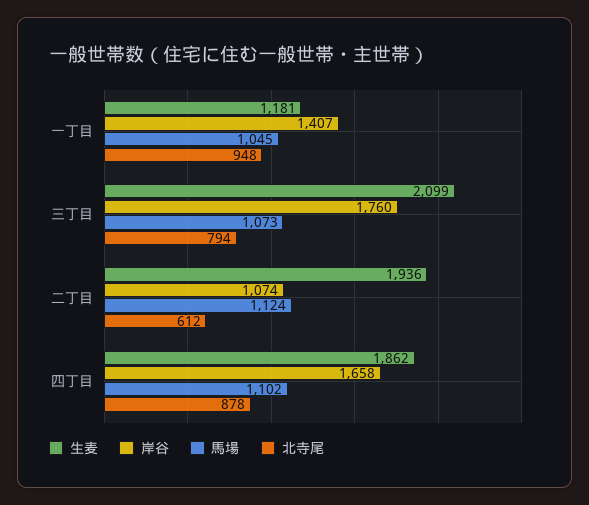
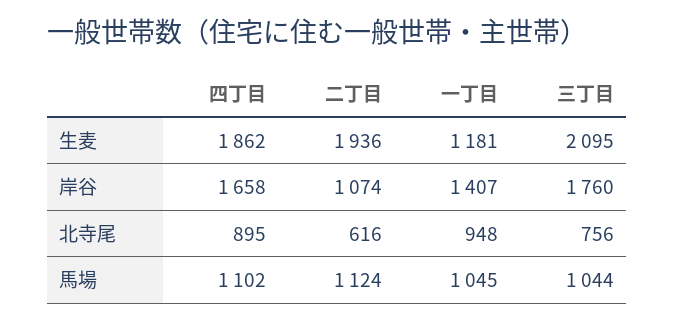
  {
    "生麦": {
      "一丁目": 1181,
-     "三丁目": 2099,
+     "三丁目": 2095,
      "二丁目": 1936,
      "四丁目": 1862
    },
    "岸谷": {
      "一丁目": 1407,
      "三丁目": 1760,
      "二丁目": 1074,
      "四丁目": 1658
    },
    "馬場": {
      "一丁目": 1045,
-     "三丁目": 1073,
+     "三丁目": 1044,
      "二丁目": 1124,
      "四丁目": 1102
    },
    "北寺尾": {
      "一丁目": 948,
-     "三丁目": 794,
+     "三丁目": 756,
-     "二丁目": 612,
+     "二丁目": 616,
-     "四丁目": 878
+     "四丁目": 895
    }
  }

